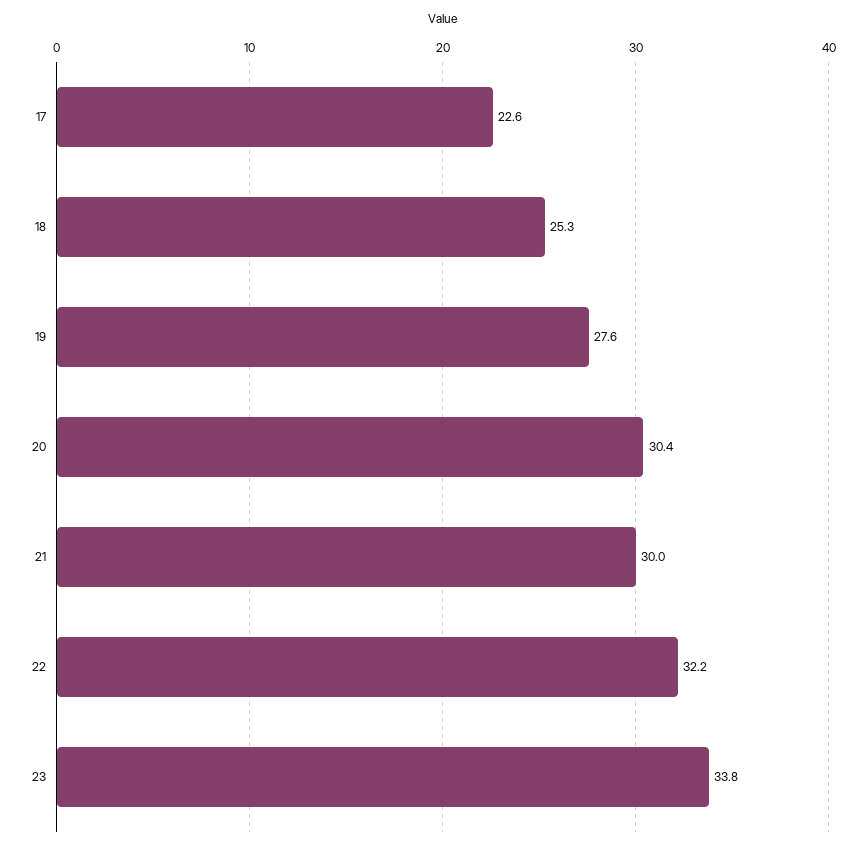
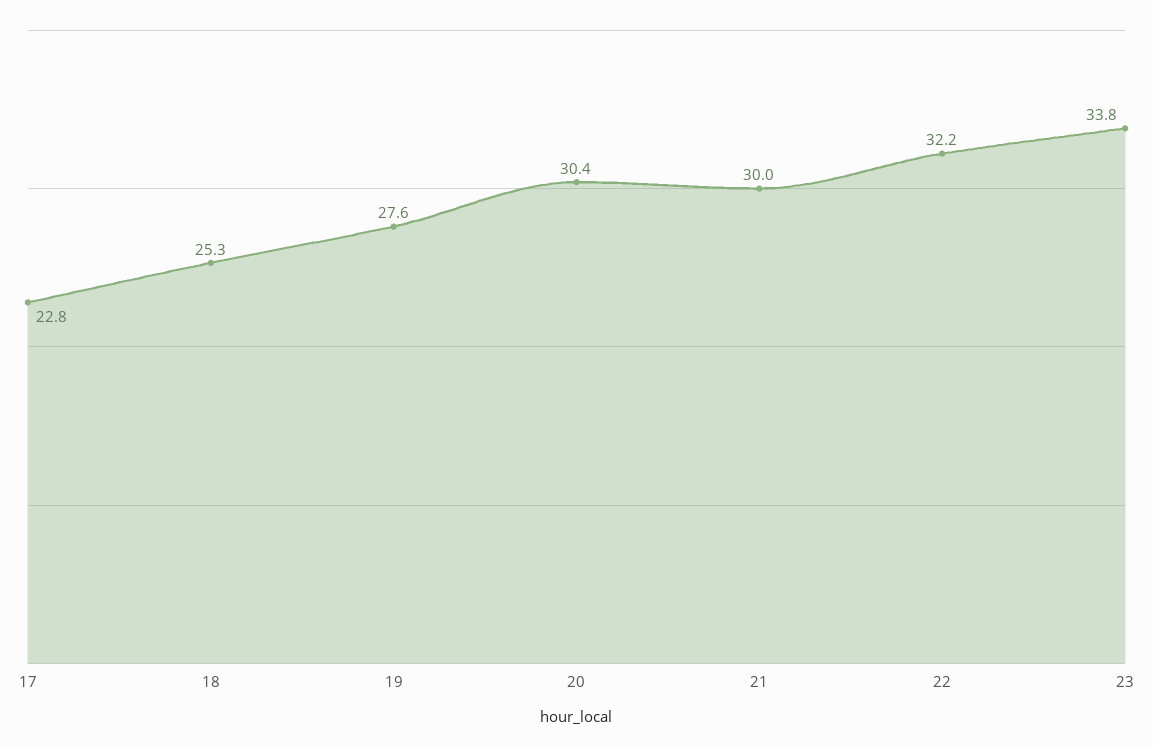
  {
-   "17": 22.6,
+   "17": 22.8,
    "18": 25.3,
    "19": 27.6,
    "20": 30.4,
    "21": 30,
    "22": 32.2,
    "23": 33.8
  }

